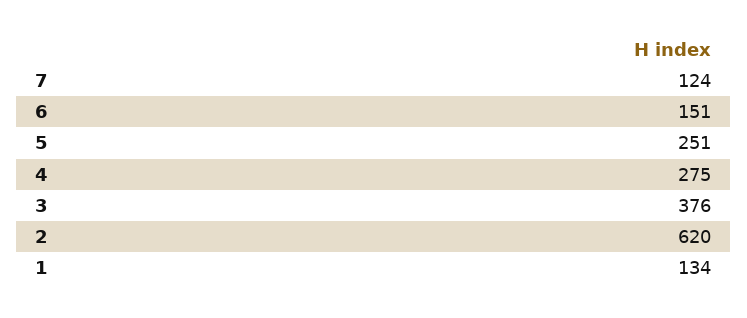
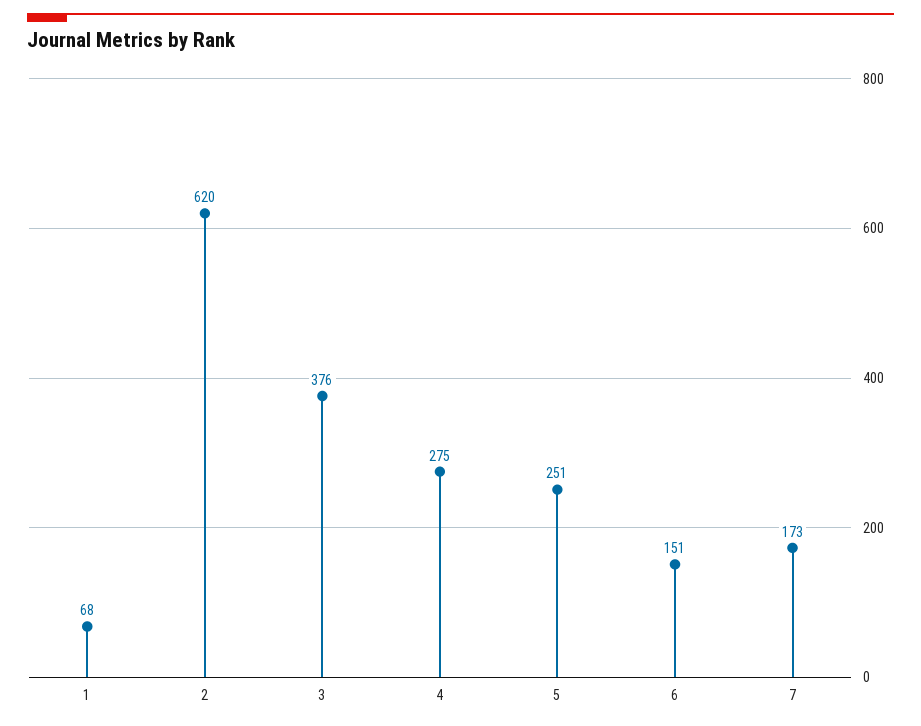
  {
-   "7": 124,
+   "7": 173,
    "6": 151,
    "5": 251,
    "4": 275,
    "3": 376,
    "2": 620,
-   "1": 134
+   "1": 68
  }

